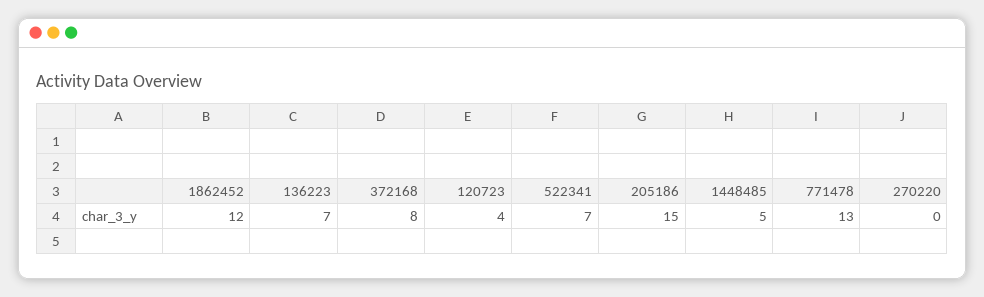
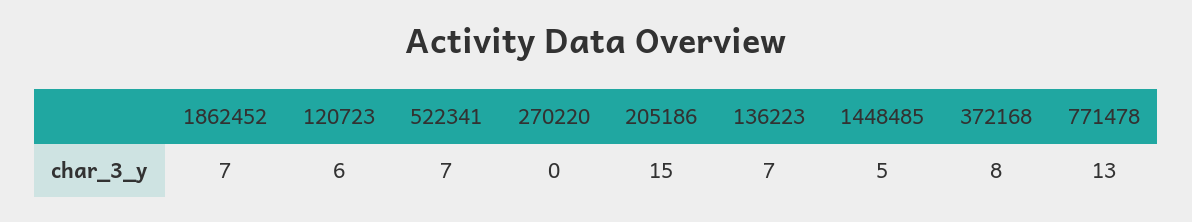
  {
-   "1862452": 12,
+   "1862452": 7,
    "136223": 7,
    "372168": 8,
-   "120723": 4,
+   "120723": 6,
    "522341": 7,
    "205186": 15,
    "1448485": 5,
    "771478": 13,
    "270220": 0
  }

